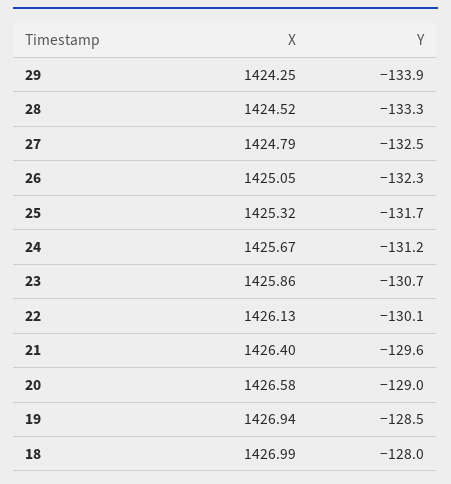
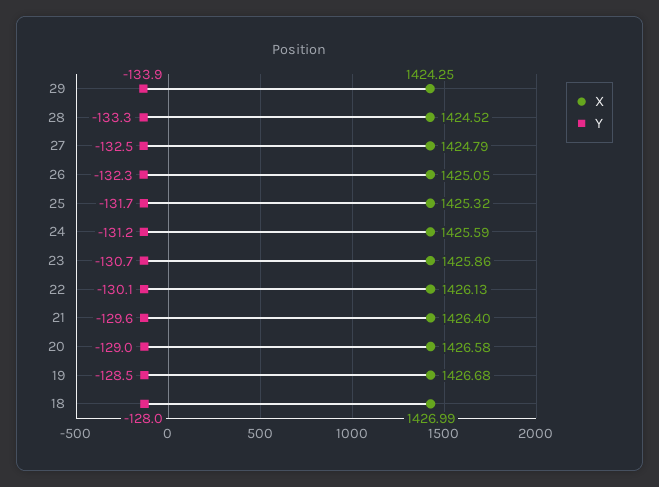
  {
    "X": {
      "29": 1424.25,
      "28": 1424.52,
      "27": 1424.79,
      "26": 1425.05,
      "25": 1425.32,
-     "24": 1425.67,
+     "24": 1425.59,
      "23": 1425.86,
      "22": 1426.13,
      "21": 1426.4,
      "20": 1426.58,
-     "19": 1426.94,
+     "19": 1426.68,
      "18": 1426.99
    },
    "Y": {
      "29": -133.9,
      "28": -133.3,
      "27": -132.5,
      "26": -132.3,
      "25": -131.7,
      "24": -131.2,
      "23": -130.7,
      "22": -130.1,
      "21": -129.6,
      "20": -129,
      "19": -128.5,
      "18": -128
    }
  }

